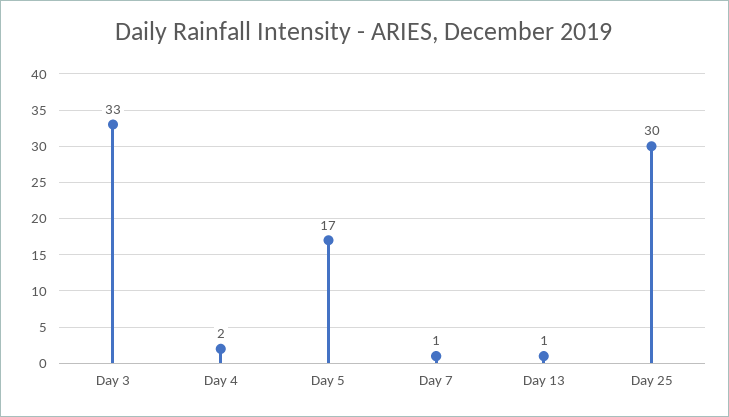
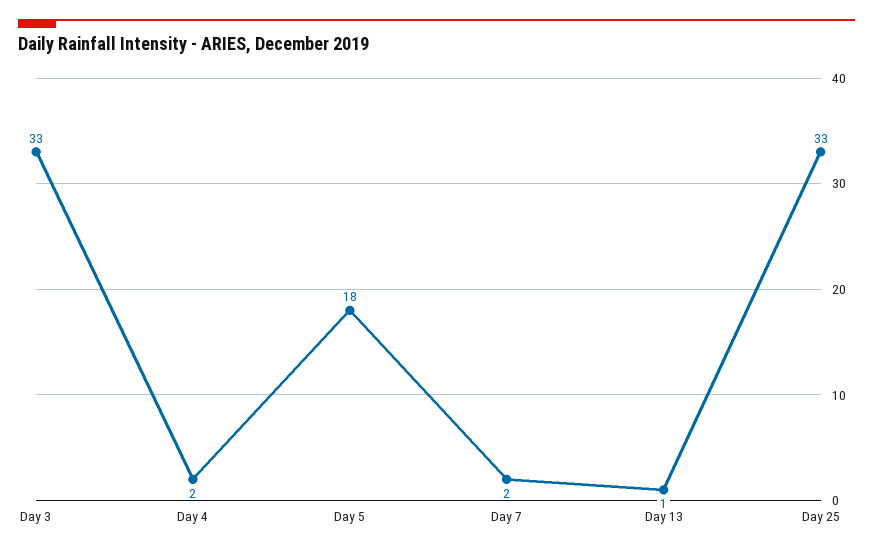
  {
    "Day 3": 33,
    "Day 4": 2,
-   "Day 5": 17,
+   "Day 5": 18,
-   "Day 7": 1,
+   "Day 7": 2,
    "Day 13": 1,
-   "Day 25": 30
+   "Day 25": 33
  }

